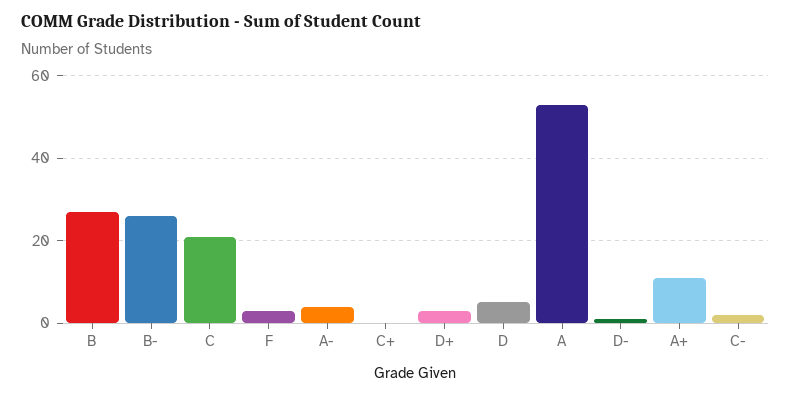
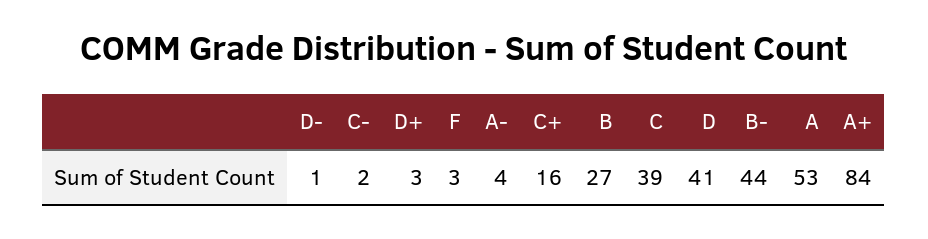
  {
    "B": 27,
-   "B-": 25,
+   "B-": 44,
-   "C": 20,
+   "C": 39,
    "F": 3,
    "A-": 4,
-   "C+": 0,
+   "C+": 16,
    "D+": 3,
-   "D": 5,
+   "D": 41,
    "A": 53,
    "D-": 1,
-   "A+": 10,
+   "A+": 84,
    "C-": 2
  }

